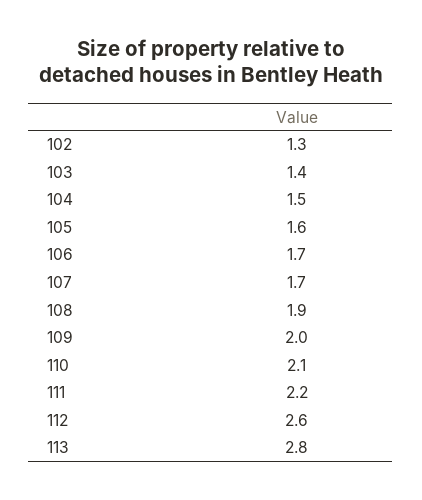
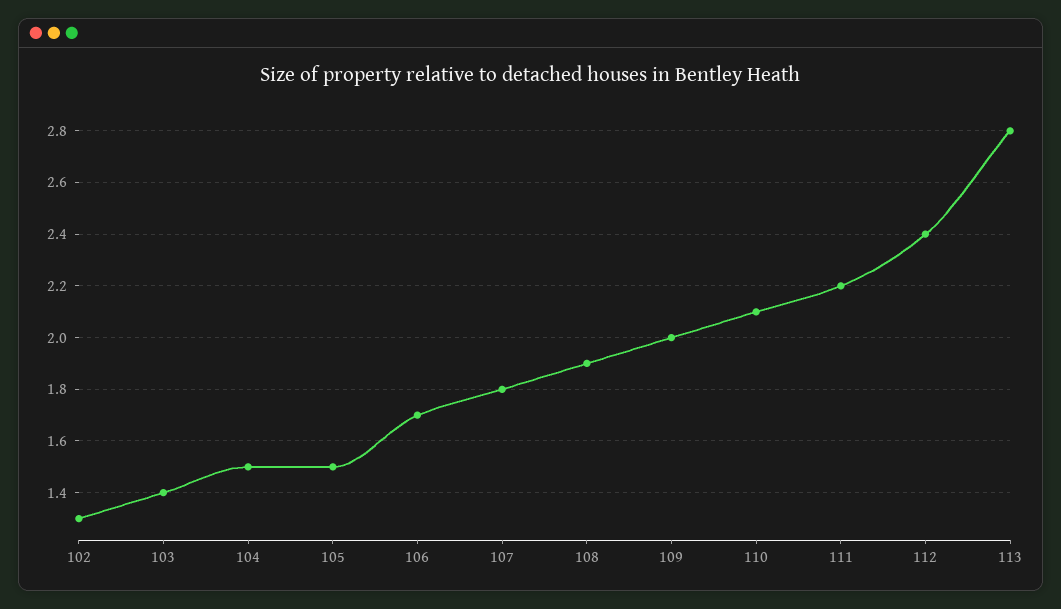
  {
    "102": 1.3,
    "103": 1.4,
    "104": 1.5,
-   "105": 1.6,
+   "105": 1.5,
    "106": 1.7,
-   "107": 1.7,
+   "107": 1.8,
    "108": 1.9,
    "109": 2,
    "110": 2.1,
    "111": 2.2,
-   "112": 2.6,
+   "112": 2.4,
    "113": 2.8
  }

